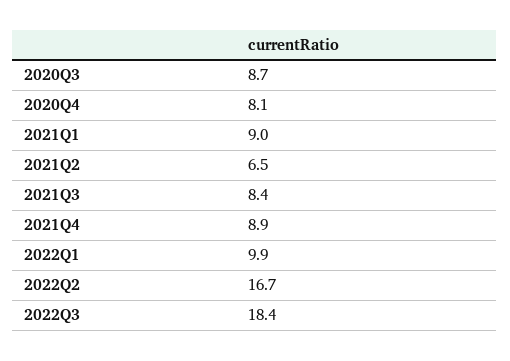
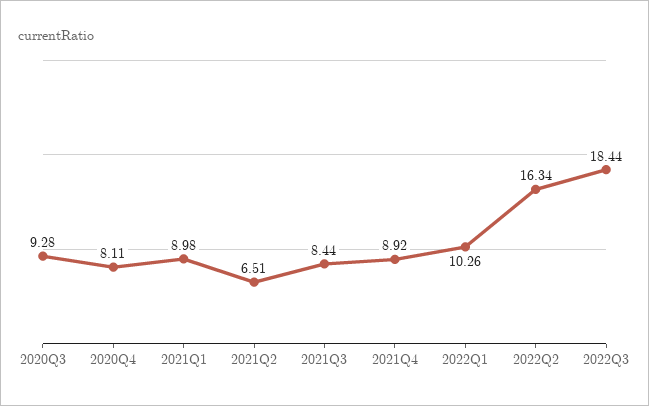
  {
-   "2020Q3": 8.7,
+   "2020Q3": 9.28,
    "2020Q4": 8.11,
    "2021Q1": 8.98,
    "2021Q2": 6.51,
    "2021Q3": 8.44,
    "2021Q4": 8.92,
-   "2022Q1": 9.9,
+   "2022Q1": 10.26,
-   "2022Q2": 16.7,
+   "2022Q2": 16.34,
    "2022Q3": 18.44
  }

